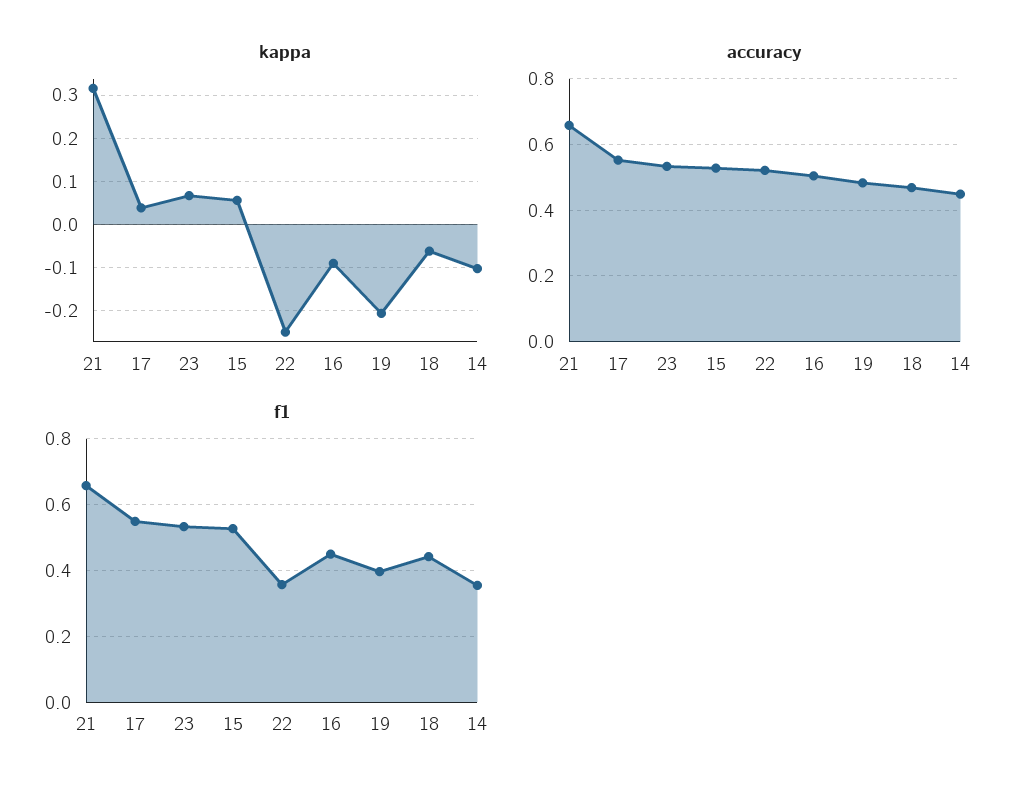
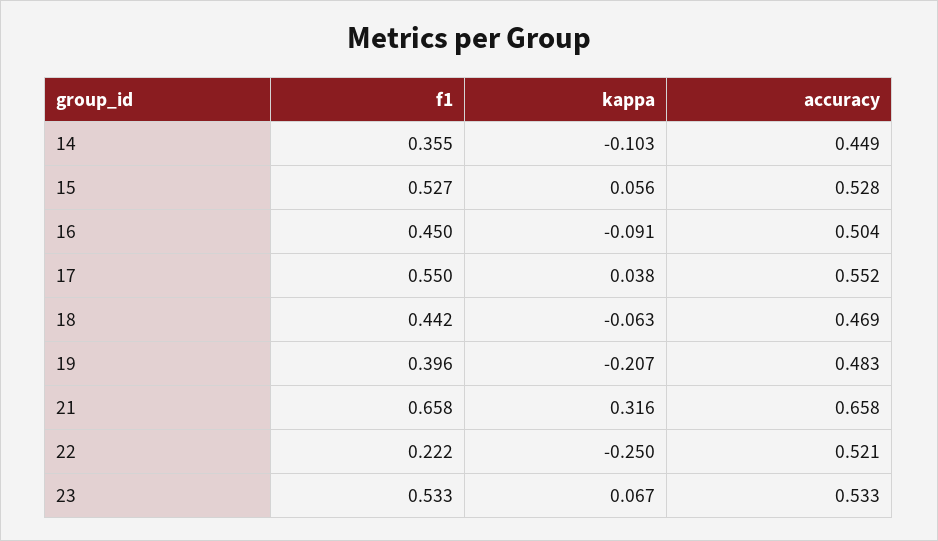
  {
    "kappa": {
      "21": 0.316,
      "17": 0.038,
      "23": 0.067,
      "15": 0.056,
      "22": -0.25,
      "16": -0.091,
      "19": -0.207,
      "18": -0.063,
      "14": -0.103
    },
    "accuracy": {
      "21": 0.658,
      "17": 0.552,
      "23": 0.533,
      "15": 0.528,
      "22": 0.521,
      "16": 0.504,
      "19": 0.483,
      "18": 0.469,
      "14": 0.449
    },
    "f1": {
      "21": 0.658,
      "17": 0.55,
      "23": 0.533,
      "15": 0.527,
-     "22": 0.36,
+     "22": 0.222,
      "16": 0.45,
      "19": 0.396,
      "18": 0.442,
      "14": 0.355
    }
  }

